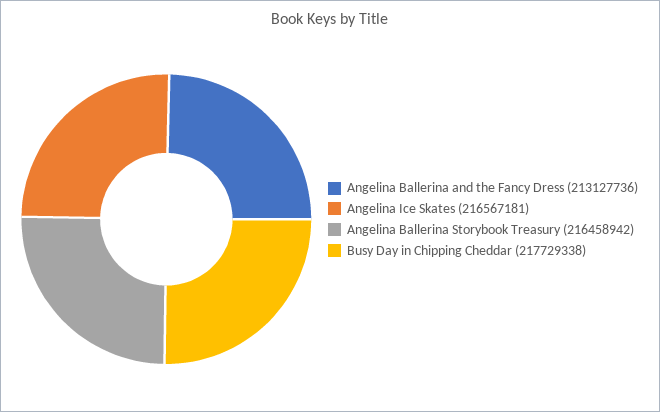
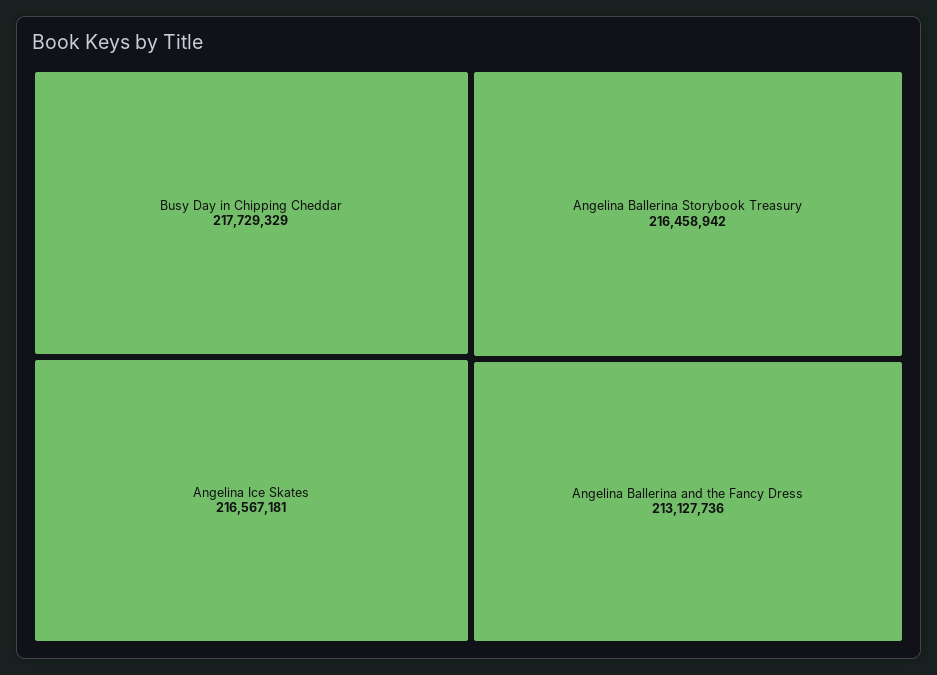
  {
    "Angelina Ballerina and the Fancy Dress": 213127736,
    "Angelina Ice Skates": 216567181,
    "Angelina Ballerina Storybook Treasury": 216458942,
-   "Busy Day in Chipping Cheddar": 217729338
+   "Busy Day in Chipping Cheddar": 217729329
  }

